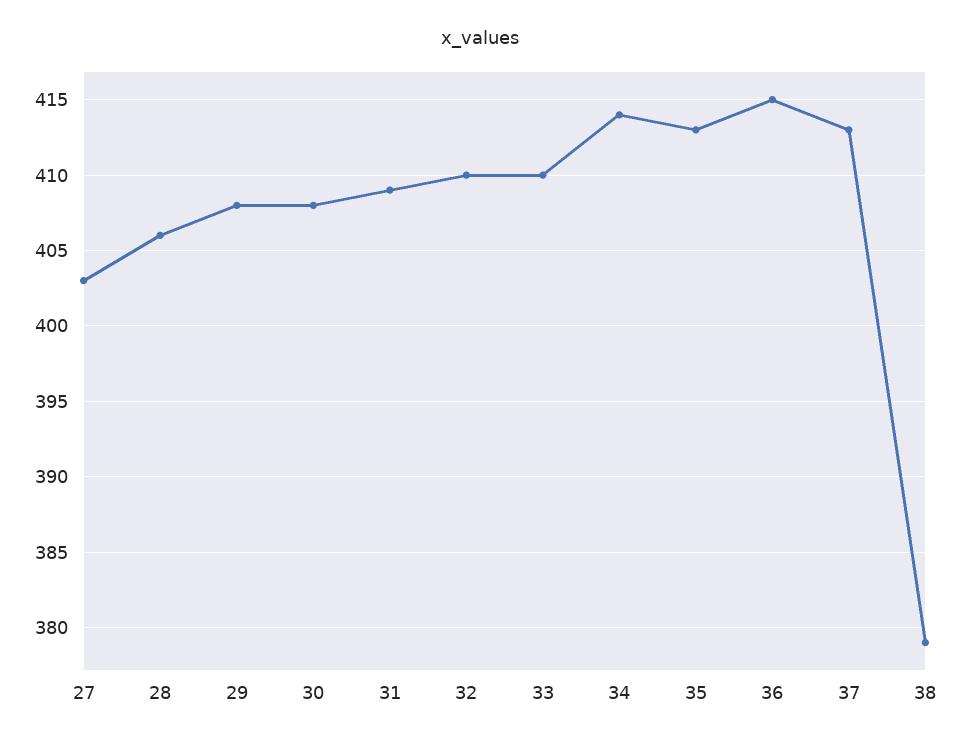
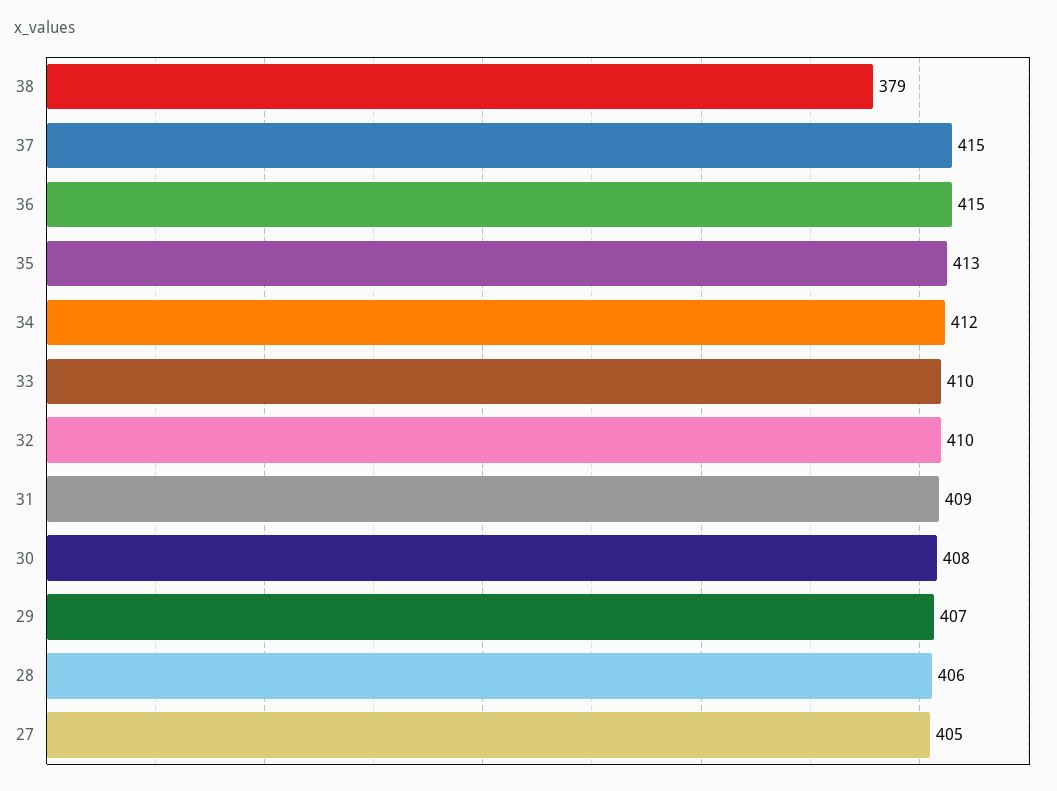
  {
-   "27": 403,
+   "27": 405,
    "28": 406,
-   "29": 408,
+   "29": 407,
    "30": 408,
    "31": 409,
    "32": 410,
    "33": 410,
-   "34": 414,
+   "34": 412,
    "35": 413,
    "36": 415,
-   "37": 413,
+   "37": 415,
    "38": 379
  }

